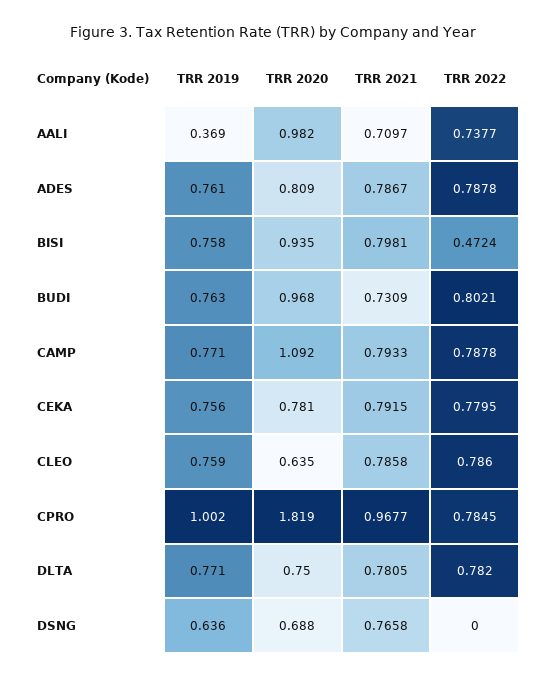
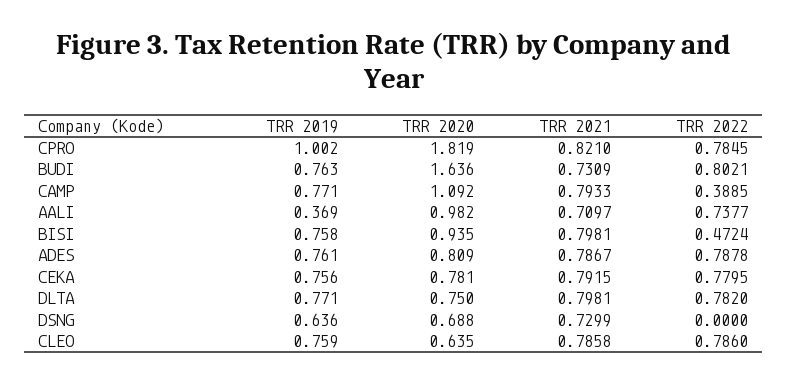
  {
    "TRR 2019": {
      "AALI": 0.369,
      "ADES": 0.761,
      "BISI": 0.758,
      "BUDI": 0.763,
      "CAMP": 0.771,
      "CEKA": 0.756,
      "CLEO": 0.759,
      "CPRO": 1.002,
      "DLTA": 0.771,
      "DSNG": 0.636
    },
    "TRR 2020": {
      "AALI": 0.982,
      "ADES": 0.809,
      "BISI": 0.935,
-     "BUDI": 0.968,
+     "BUDI": 1.636,
      "CAMP": 1.092,
      "CEKA": 0.781,
      "CLEO": 0.635,
      "CPRO": 1.819,
      "DLTA": 0.75,
      "DSNG": 0.688
    },
    "TRR 2021": {
      "AALI": 0.7097,
      "ADES": 0.7867,
      "BISI": 0.7981,
      "BUDI": 0.7309,
      "CAMP": 0.7933,
      "CEKA": 0.7915,
      "CLEO": 0.7858,
-     "CPRO": 0.9677,
+     "CPRO": 0.821,
-     "DLTA": 0.7805,
+     "DLTA": 0.7981,
-     "DSNG": 0.7658
+     "DSNG": 0.7299
    },
    "TRR 2022": {
      "AALI": 0.7377,
      "ADES": 0.7878,
      "BISI": 0.4724,
      "BUDI": 0.8021,
-     "CAMP": 0.7878,
+     "CAMP": 0.3885,
      "CEKA": 0.7795,
      "CLEO": 0.786,
      "CPRO": 0.7845,
      "DLTA": 0.782,
      "DSNG": 0
    }
  }

